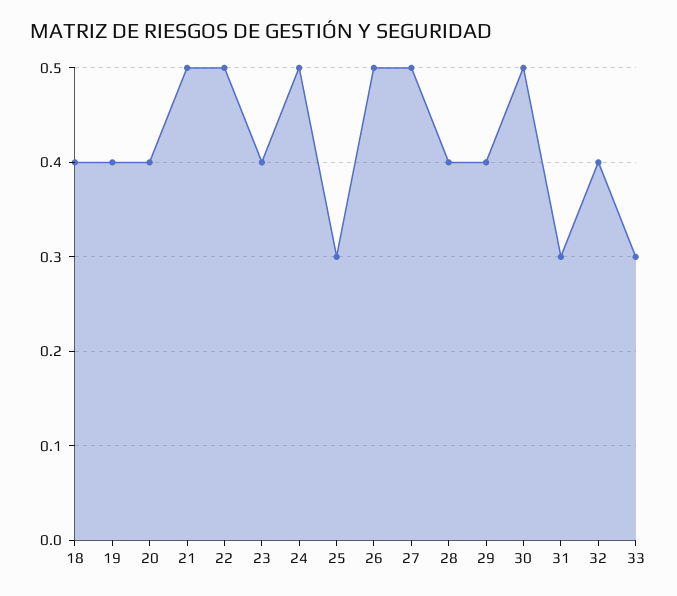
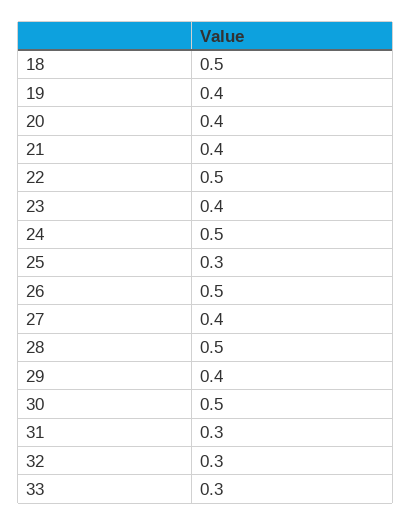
  {
-   "18": 0.4,
+   "18": 0.5,
    "19": 0.4,
    "20": 0.4,
-   "21": 0.5,
+   "21": 0.4,
    "22": 0.5,
    "23": 0.4,
    "24": 0.5,
    "25": 0.3,
    "26": 0.5,
-   "27": 0.5,
+   "27": 0.4,
-   "28": 0.4,
+   "28": 0.5,
    "29": 0.4,
    "30": 0.5,
    "31": 0.3,
-   "32": 0.4,
+   "32": 0.3,
    "33": 0.3
  }

